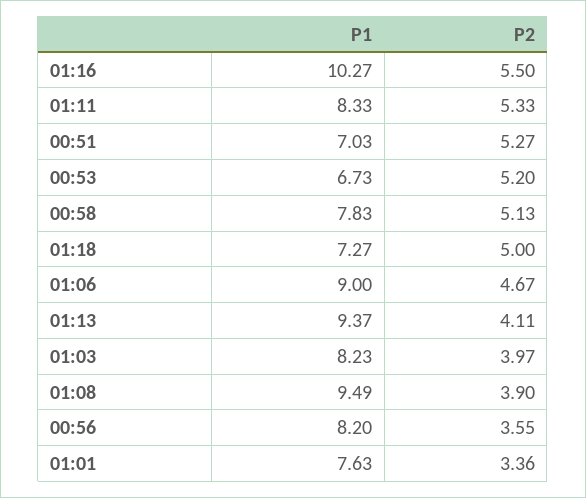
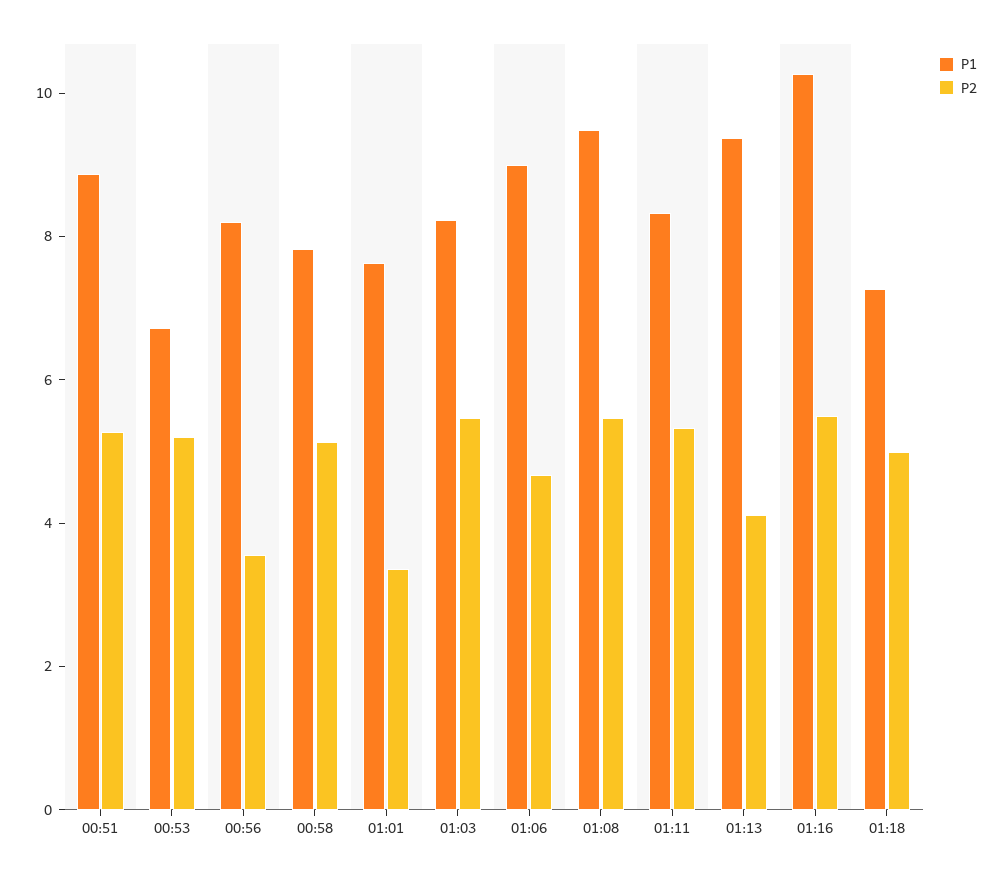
  {
    "P1": {
      "01:16": 10.27,
      "01:11": 8.33,
-     "00:51": 7.03,
+     "00:51": 9,
      "00:53": 6.73,
      "00:58": 7.83,
      "01:18": 7.27,
      "01:06": 9,
      "01:13": 9.37,
      "01:03": 8.23,
      "01:08": 9.49,
      "00:56": 8.2,
      "01:01": 7.63
    },
    "P2": {
      "01:16": 5.5,
      "01:11": 5.33,
      "00:51": 5.27,
      "00:53": 5.2,
      "00:58": 5.13,
      "01:18": 5,
      "01:06": 4.67,
      "01:13": 4.11,
-     "01:03": 3.97,
+     "01:03": 5.5,
-     "01:08": 3.9,
+     "01:08": 5.5,
      "00:56": 3.55,
      "01:01": 3.36
    }
  }

